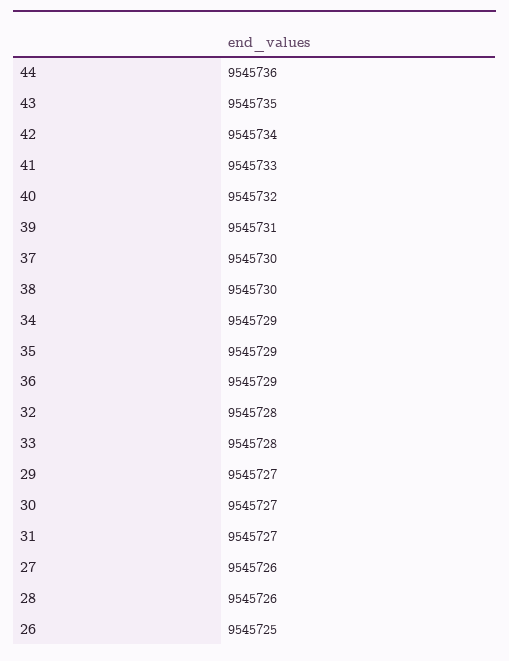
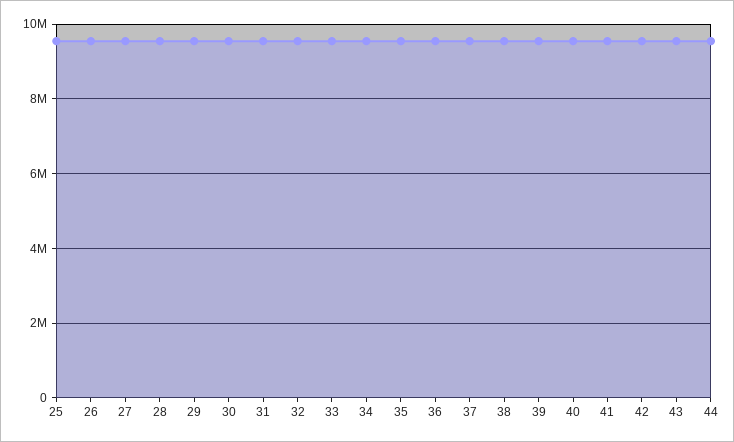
  {
    "44": 9545736,
    "43": 9545735,
    "42": 9545734,
    "41": 9545733,
    "40": 9545732,
    "39": 9545731,
    "37": 9545730,
    "38": 9545730,
    "34": 9545729,
    "35": 9545729,
    "36": 9545729,
    "32": 9545728,
    "33": 9545728,
    "29": 9545727,
    "30": 9545727,
    "31": 9545727,
    "27": 9545726,
    "28": 9545726,
-   "26": 9545725
+   "26": 9545725,
+   "25": 9600000
  }

